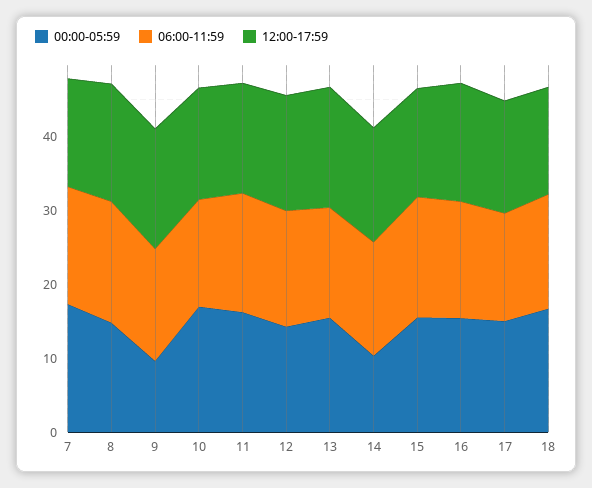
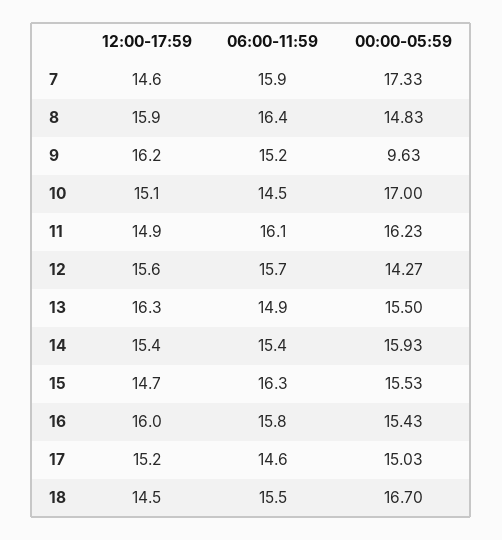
  {
    "00:00-05:59": {
      "7": 17.33,
      "8": 14.83,
      "9": 9.63,
      "10": 17,
      "11": 16.23,
      "12": 14.27,
      "13": 15.5,
-     "14": 10,
+     "14": 15.93,
      "15": 15.53,
      "16": 15.43,
      "17": 15.03,
      "18": 16.7
    },
    "06:00-11:59": {
      "7": 15.9,
      "8": 16.4,
      "9": 15.2,
      "10": 14.5,
      "11": 16.1,
      "12": 15.7,
      "13": 14.9,
      "14": 15.4,
      "15": 16.3,
      "16": 15.8,
      "17": 14.6,
      "18": 15.5
    },
    "12:00-17:59": {
      "7": 14.6,
      "8": 15.9,
      "9": 16.2,
      "10": 15.1,
      "11": 14.9,
      "12": 15.6,
      "13": 16.3,
      "14": 15.4,
      "15": 14.7,
      "16": 16,
      "17": 15.2,
      "18": 14.5
    }
  }

